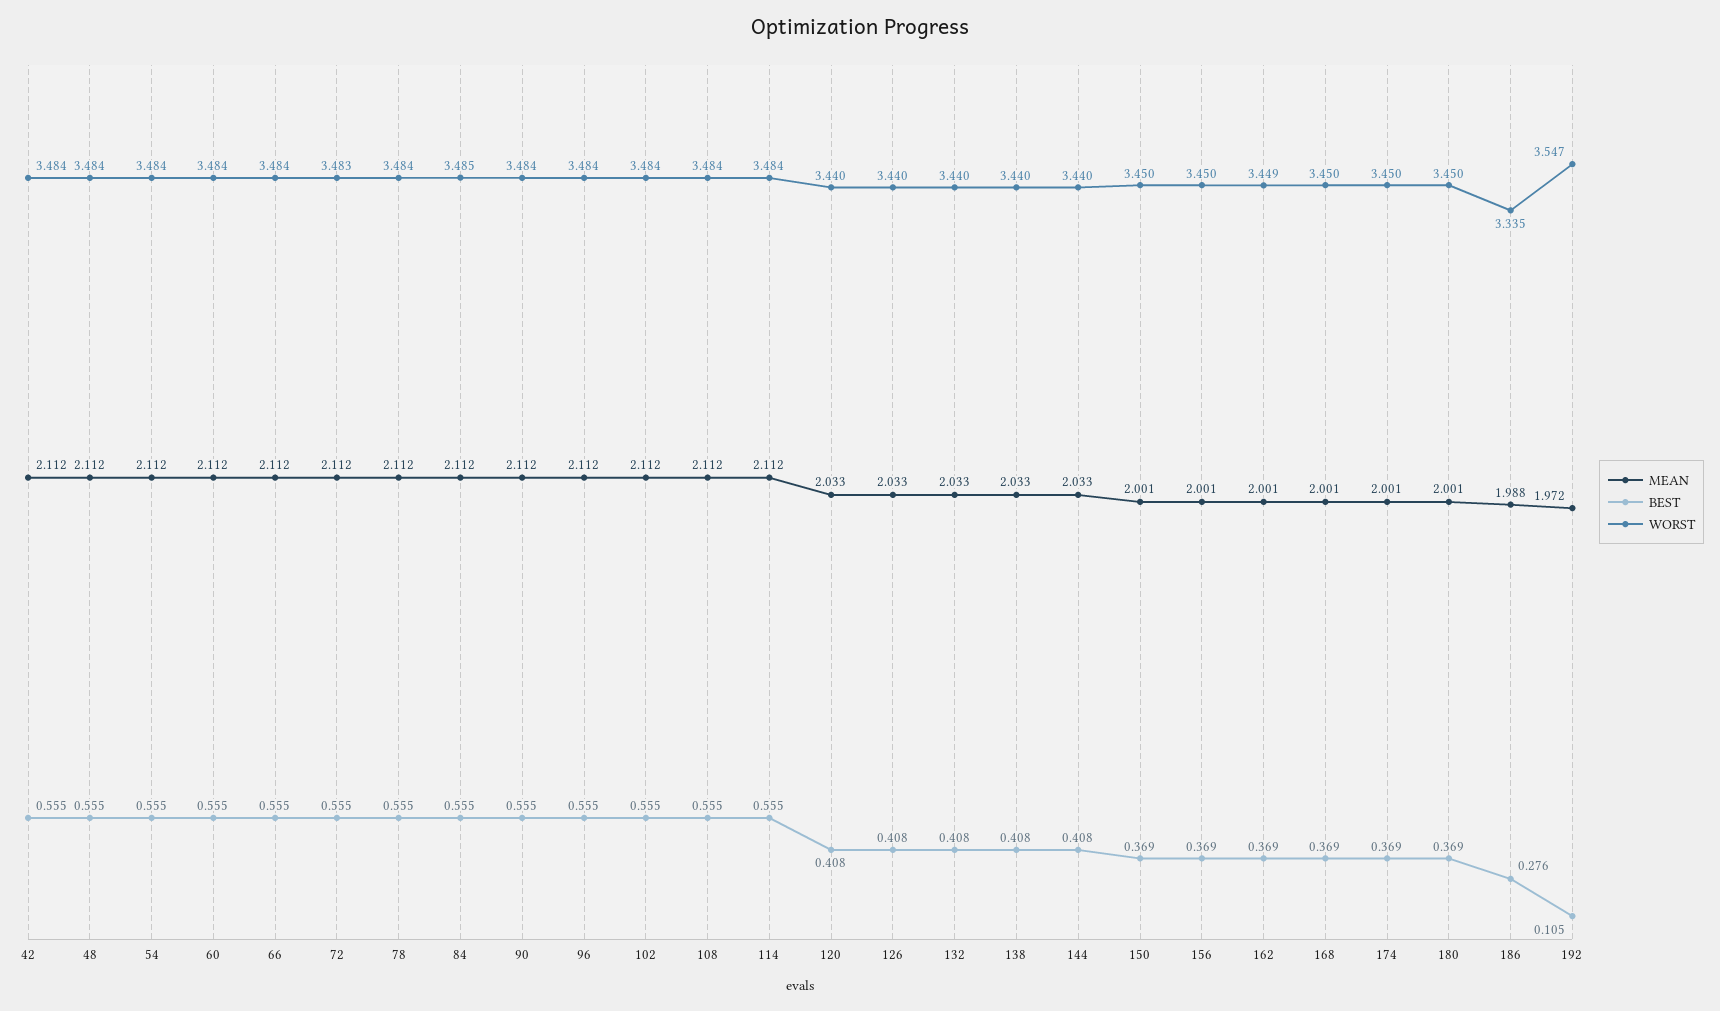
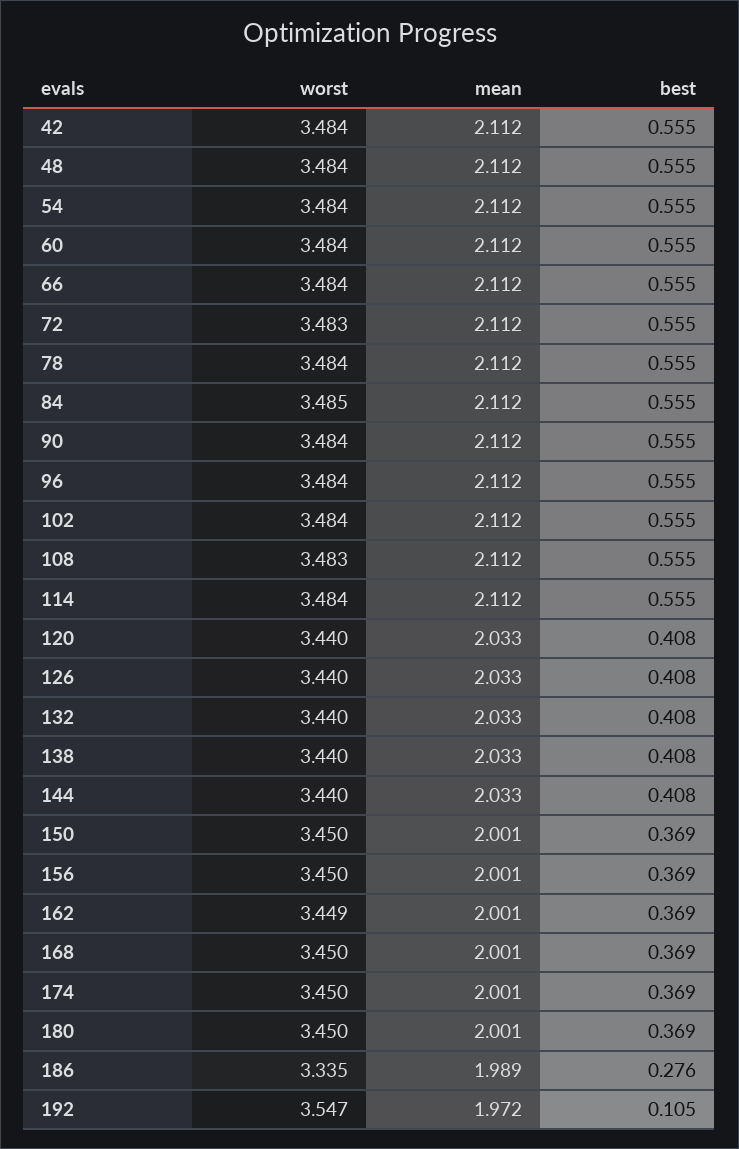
  {
    "MEAN": {
      "42": 2.112,
      "48": 2.112,
      "54": 2.112,
      "60": 2.112,
      "66": 2.112,
      "72": 2.112,
      "78": 2.112,
      "84": 2.112,
      "90": 2.112,
      "96": 2.112,
      "102": 2.112,
      "108": 2.112,
      "114": 2.112,
      "120": 2.033,
      "126": 2.033,
      "132": 2.033,
      "138": 2.033,
      "144": 2.033,
      "150": 2.001,
      "156": 2.001,
      "162": 2.001,
      "168": 2.001,
      "174": 2.001,
      "180": 2.001,
-     "186": 1.988,
+     "186": 1.989,
      "192": 1.972
    },
    "BEST": {
      "42": 0.555,
      "48": 0.555,
      "54": 0.555,
      "60": 0.555,
      "66": 0.555,
      "72": 0.555,
      "78": 0.555,
      "84": 0.555,
      "90": 0.555,
      "96": 0.555,
      "102": 0.555,
      "108": 0.555,
      "114": 0.555,
      "120": 0.408,
      "126": 0.408,
      "132": 0.408,
      "138": 0.408,
      "144": 0.408,
      "150": 0.369,
      "156": 0.369,
      "162": 0.369,
      "168": 0.369,
      "174": 0.369,
      "180": 0.369,
      "186": 0.276,
      "192": 0.105
    },
    "WORST": {
      "42": 3.484,
      "48": 3.484,
      "54": 3.484,
      "60": 3.484,
      "66": 3.484,
      "72": 3.483,
      "78": 3.484,
      "84": 3.485,
      "90": 3.484,
      "96": 3.484,
      "102": 3.484,
-     "108": 3.484,
+     "108": 3.483,
      "114": 3.484,
      "120": 3.44,
      "126": 3.44,
      "132": 3.44,
      "138": 3.44,
      "144": 3.44,
      "150": 3.45,
      "156": 3.45,
      "162": 3.449,
      "168": 3.45,
      "174": 3.45,
      "180": 3.45,
      "186": 3.335,
      "192": 3.547
    }
  }

